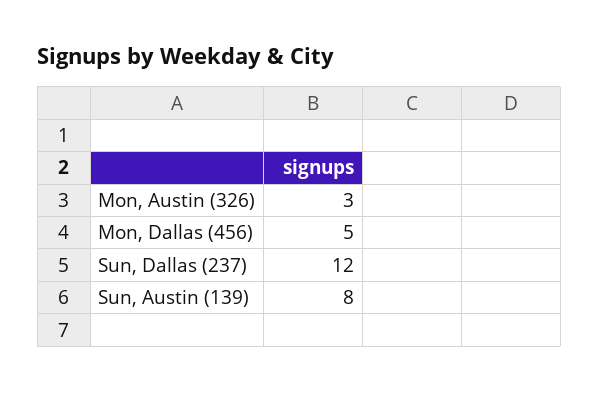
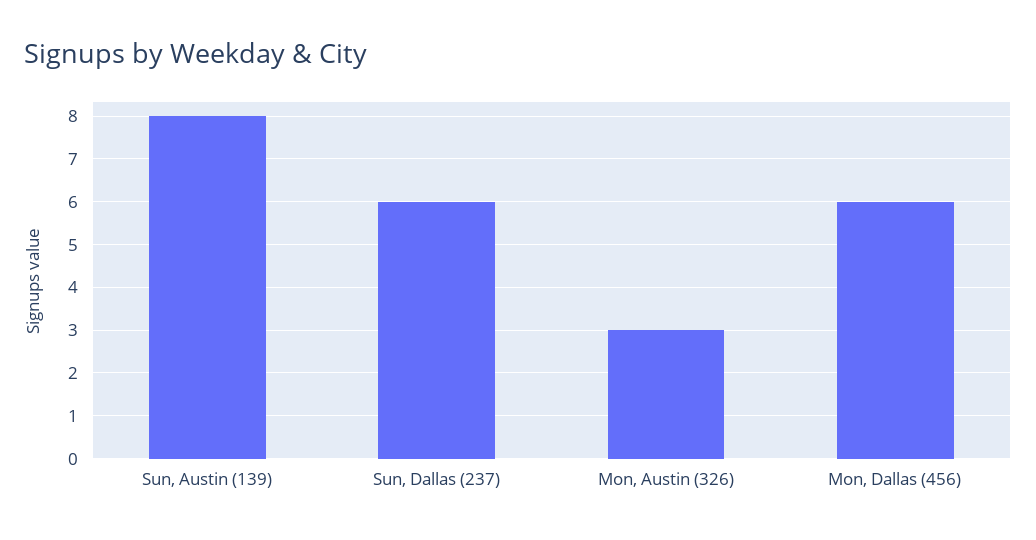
  {
    "Mon, Austin (326)": 3,
-   "Mon, Dallas (456)": 5,
+   "Mon, Dallas (456)": 6,
-   "Sun, Dallas (237)": 12,
+   "Sun, Dallas (237)": 6,
    "Sun, Austin (139)": 8
  }

